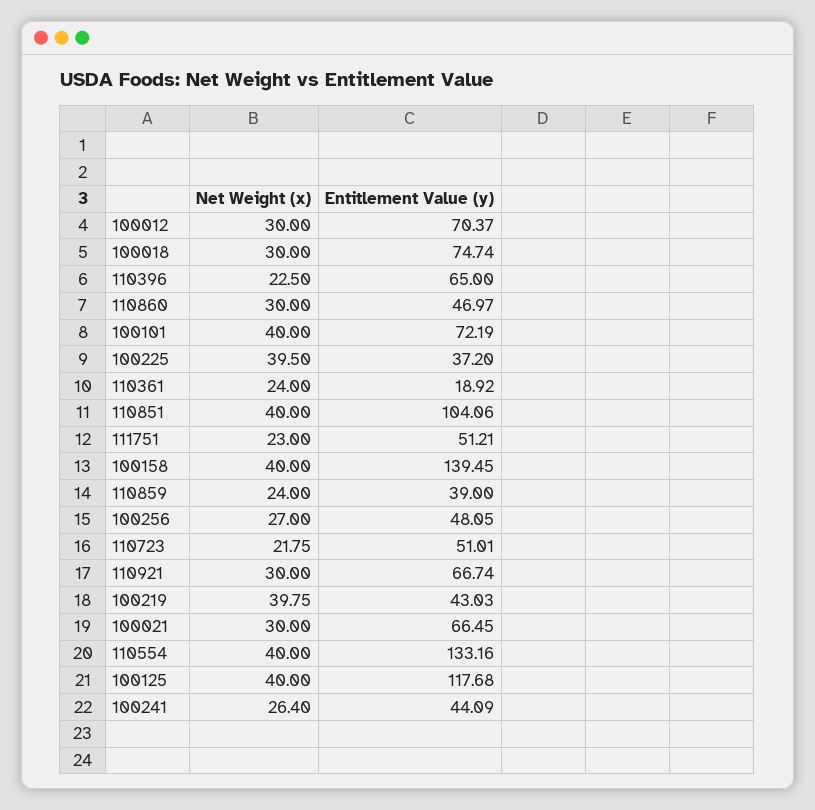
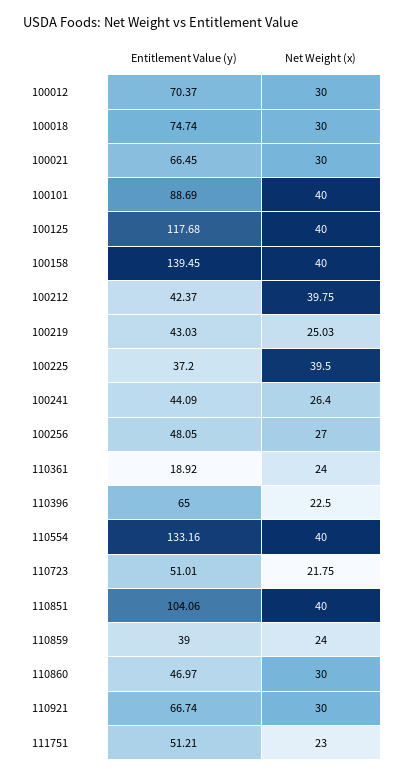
  {
    "Net Weight (x)": {
      "100012": 30,
      "100018": 30,
      "110396": 22.5,
      "110860": 30,
      "100101": 40,
      "100225": 39.5,
      "110361": 24,
      "110851": 40,
      "111751": 23,
      "100158": 40,
      "110859": 24,
      "100256": 27,
      "110723": 21.75,
      "110921": 30,
-     "100219": 39.75,
+     "100219": 25.03,
      "100021": 30,
      "110554": 40,
      "100125": 40,
-     "100241": 26.4
+     "100241": 26.4,
+     "100212": 39.75
    },
    "Entitlement Value (y)": {
      "100012": 70.37,
      "100018": 74.74,
      "110396": 65,
      "110860": 46.97,
-     "100101": 72.19,
+     "100101": 88.69,
      "100225": 37.2,
      "110361": 18.92,
      "110851": 104.06,
      "111751": 51.21,
      "100158": 139.45,
      "110859": 39,
      "100256": 48.05,
      "110723": 51.01,
      "110921": 66.74,
      "100219": 43.03,
      "100021": 66.45,
      "110554": 133.16,
      "100125": 117.68,
-     "100241": 44.09
+     "100241": 44.09,
+     "100212": 42.37
    }
  }

